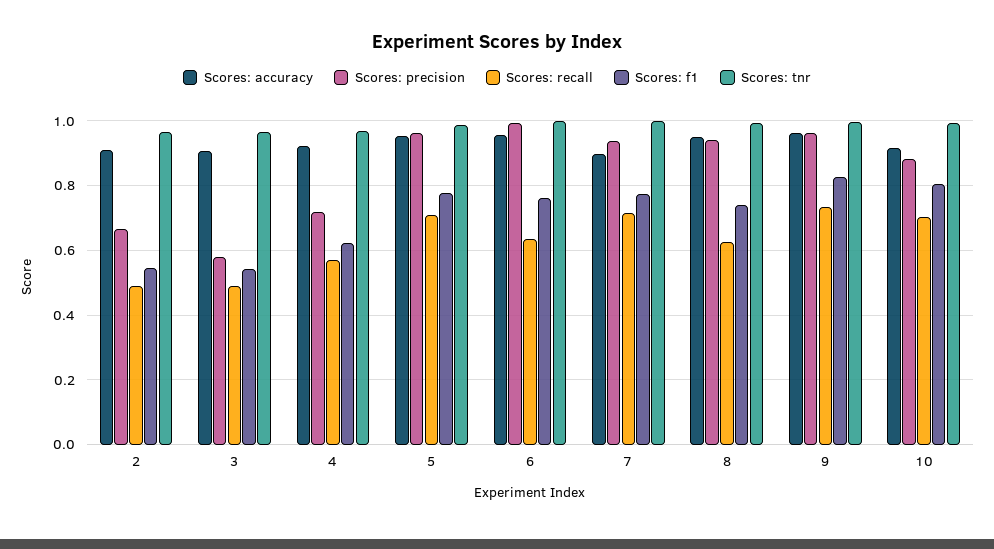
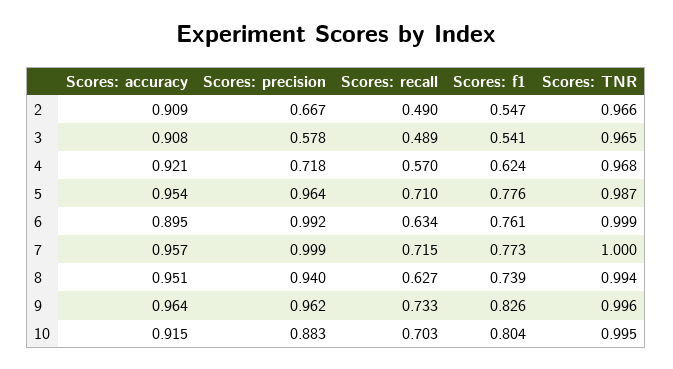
  {
    "Scores: accuracy": {
      "2": 0.909,
      "3": 0.908,
      "4": 0.921,
      "5": 0.954,
-     "6": 0.96,
+     "6": 0.895,
-     "7": 0.9,
+     "7": 0.957,
      "8": 0.951,
      "9": 0.964,
      "10": 0.915
    },
    "Scores: precision": {
      "2": 0.667,
      "3": 0.578,
      "4": 0.718,
      "5": 0.964,
      "6": 0.992,
-     "7": 0.94,
+     "7": 0.999,
      "8": 0.94,
      "9": 0.962,
      "10": 0.883
    },
    "Scores: recall": {
      "2": 0.49,
      "3": 0.489,
      "4": 0.57,
      "5": 0.71,
      "6": 0.634,
      "7": 0.715,
      "8": 0.627,
      "9": 0.733,
      "10": 0.703
    },
    "Scores: f1": {
      "2": 0.547,
      "3": 0.541,
      "4": 0.624,
      "5": 0.776,
      "6": 0.761,
      "7": 0.773,
      "8": 0.739,
      "9": 0.826,
      "10": 0.804
    },
    "Scores: tnr": {
      "2": 0.966,
      "3": 0.965,
      "4": 0.968,
      "5": 0.987,
      "6": 0.999,
      "7": 1,
      "8": 0.994,
      "9": 0.996,
      "10": 0.995
    }
  }

